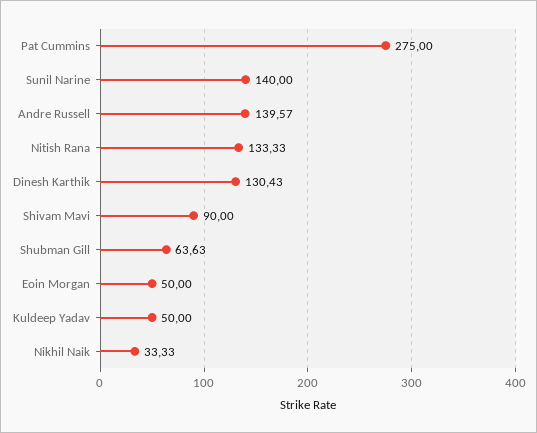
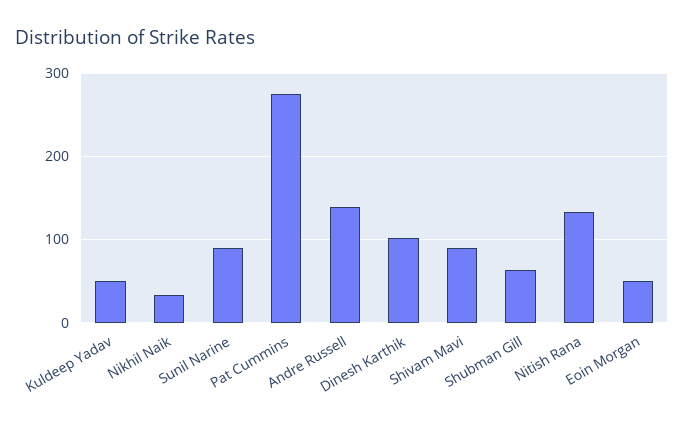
  {
    "Pat Cummins": 275,
-   "Sunil Narine": 140,
+   "Sunil Narine": 90,
    "Andre Russell": 139.57,
    "Nitish Rana": 133.33,
-   "Dinesh Karthik": 130.43,
+   "Dinesh Karthik": 100,
    "Shivam Mavi": 90,
    "Shubman Gill": 63.63,
    "Eoin Morgan": 50,
    "Kuldeep Yadav": 50,
    "Nikhil Naik": 33.33
  }

